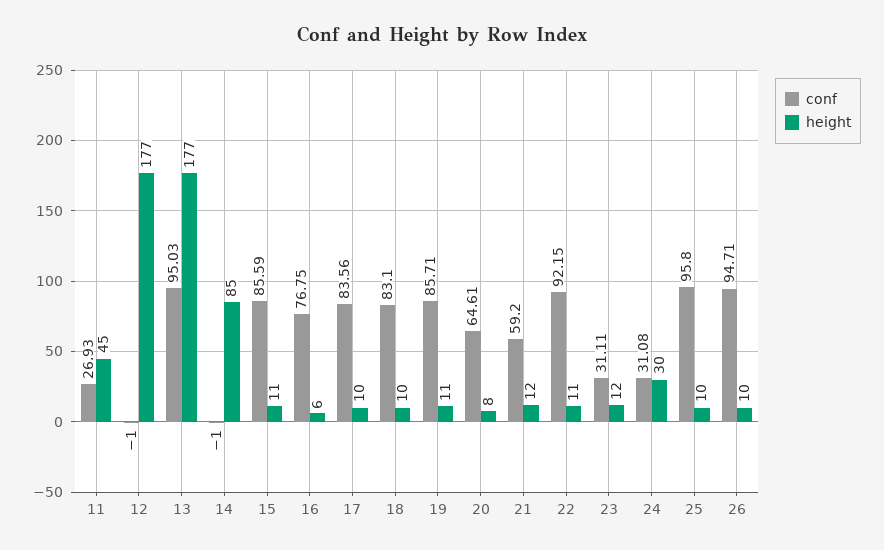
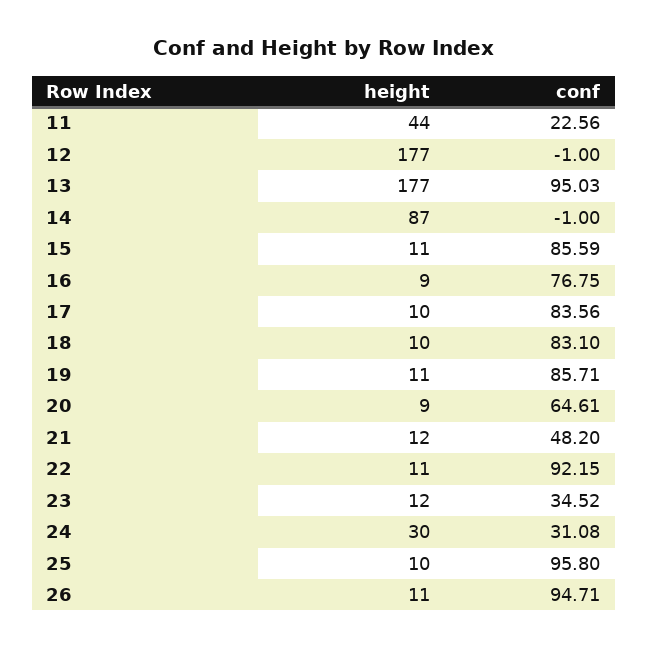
  {
    "conf": {
-     "11": 26.93,
+     "11": 22.56,
      "12": -1,
      "13": 95.03,
      "14": -1,
      "15": 85.59,
      "16": 76.75,
      "17": 83.56,
      "18": 83.1,
      "19": 85.71,
      "20": 64.61,
-     "21": 59.2,
+     "21": 48.2,
      "22": 92.15,
-     "23": 31.11,
+     "23": 34.52,
      "24": 31.08,
      "25": 95.8,
      "26": 94.71
    },
    "height": {
-     "11": 45,
+     "11": 44,
      "12": 177,
      "13": 177,
-     "14": 85,
+     "14": 87,
      "15": 11,
-     "16": 6,
+     "16": 9,
      "17": 10,
      "18": 10,
      "19": 11,
-     "20": 8,
+     "20": 9,
      "21": 12,
      "22": 11,
      "23": 12,
      "24": 30,
      "25": 10,
-     "26": 10
+     "26": 11
    }
  }

